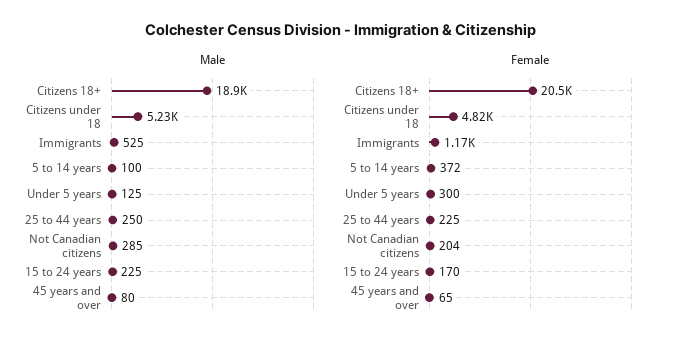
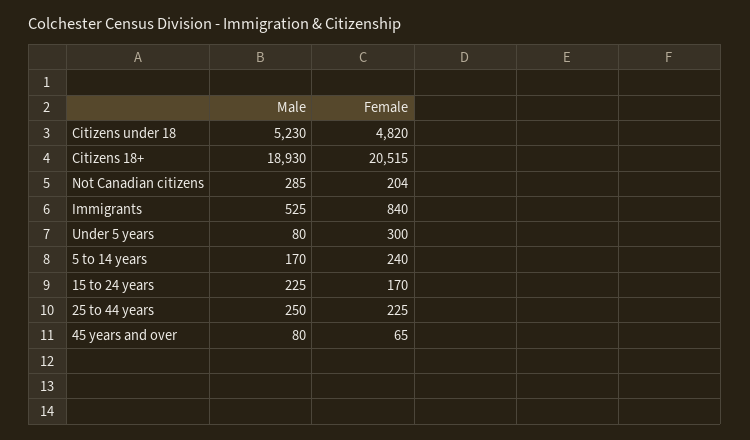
  {
    "Male": {
      "Citizens 18+": 18930,
      "Citizens under 18": 5230,
      "Immigrants": 525,
-     "5 to 14 years": 100,
+     "5 to 14 years": 170,
-     "Under 5 years": 125,
+     "Under 5 years": 80,
      "25 to 44 years": 250,
      "Not Canadian citizens": 285,
      "15 to 24 years": 225,
      "45 years and over": 80
    },
    "Female": {
      "Citizens 18+": 20515,
      "Citizens under 18": 4820,
-     "Immigrants": 1170,
+     "Immigrants": 840,
-     "5 to 14 years": 372,
+     "5 to 14 years": 240,
      "Under 5 years": 300,
      "25 to 44 years": 225,
      "Not Canadian citizens": 204,
      "15 to 24 years": 170,
      "45 years and over": 65
    }
  }

